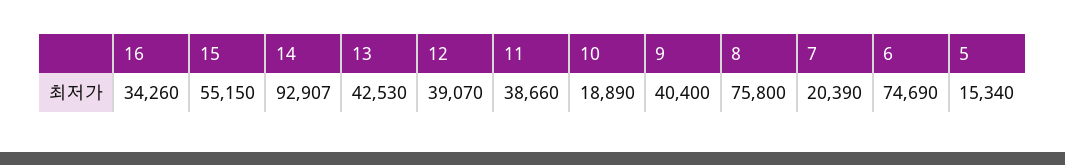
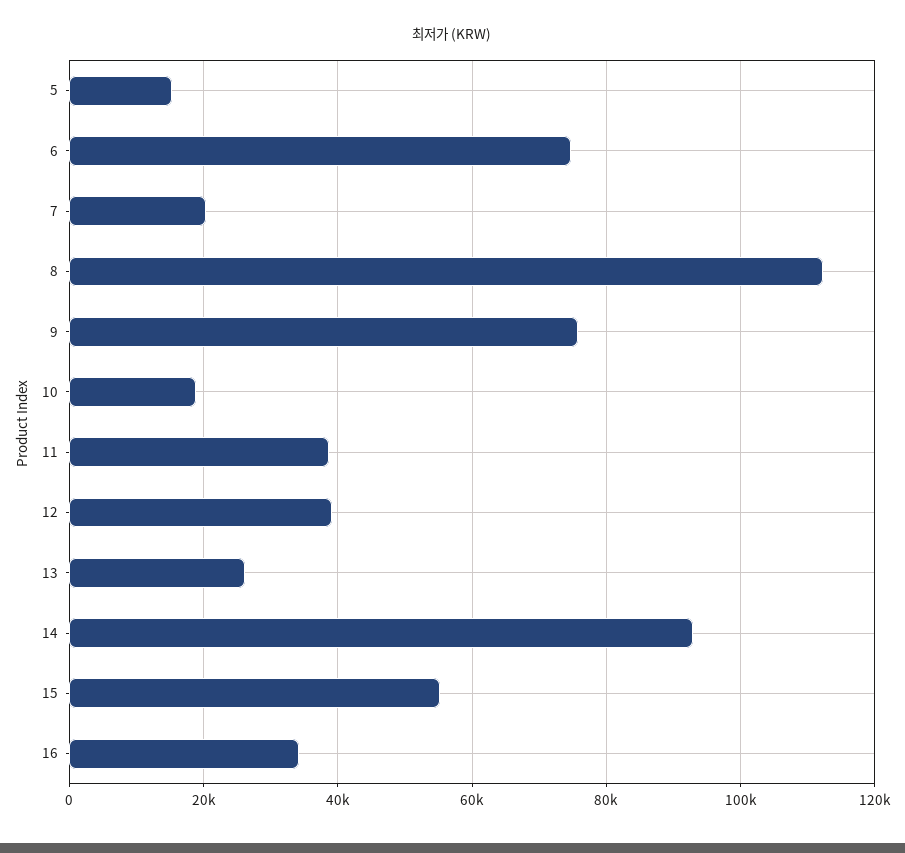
  {
    "16": 34260,
    "15": 55150,
    "14": 92907,
-   "13": 42530,
+   "13": 26000,
    "12": 39070,
    "11": 38660,
    "10": 18890,
-   "9": 40400,
+   "9": 76000,
-   "8": 75800,
+   "8": 112000,
    "7": 20390,
    "6": 74690,
    "5": 15340
  }

